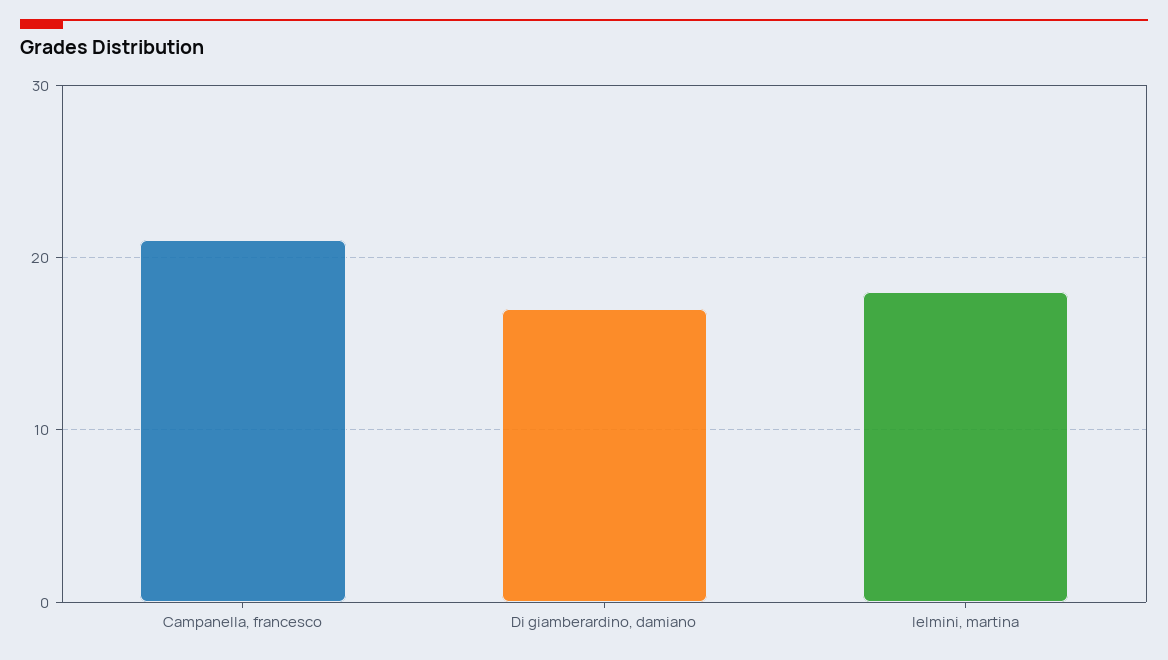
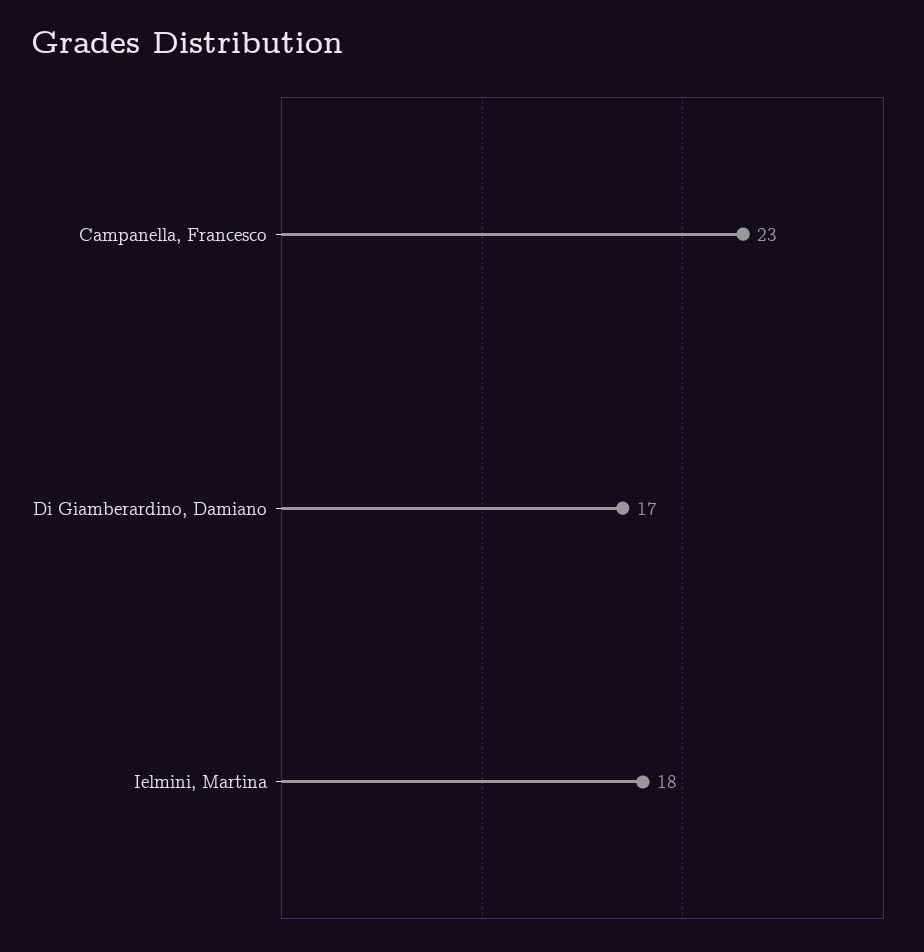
  {
-   "Campanella, francesco": 21,
+   "Campanella, francesco": 23,
    "Di giamberardino, damiano": 17,
    "Ielmini, martina": 18
  }

